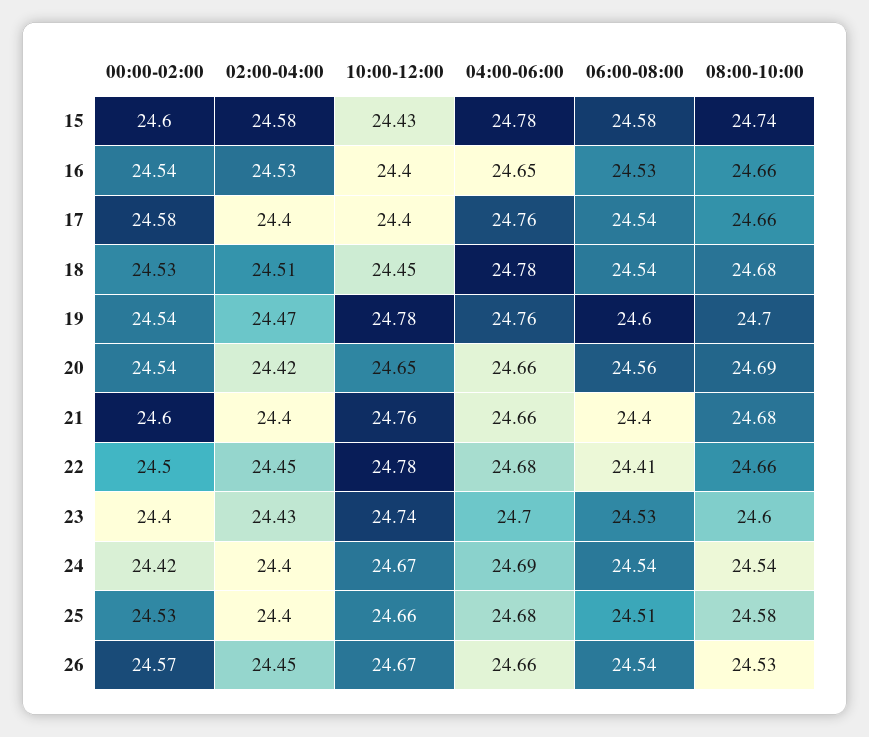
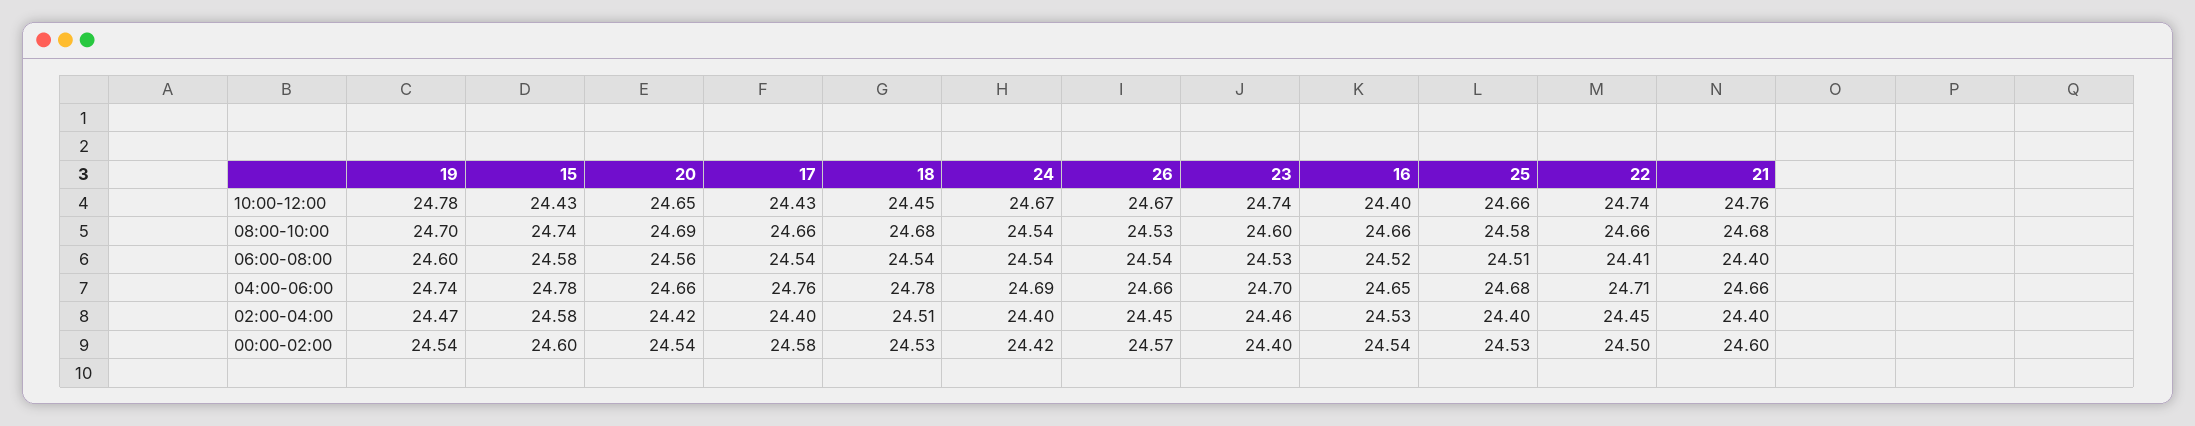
  {
    "00:00-02:00": {
      "15": 24.6,
      "16": 24.54,
      "17": 24.58,
      "18": 24.53,
      "19": 24.54,
      "20": 24.54,
      "21": 24.6,
      "22": 24.5,
      "23": 24.4,
      "24": 24.42,
      "25": 24.53,
      "26": 24.57
    },
    "02:00-04:00": {
      "15": 24.58,
      "16": 24.53,
      "17": 24.4,
      "18": 24.51,
      "19": 24.47,
      "20": 24.42,
      "21": 24.4,
      "22": 24.45,
-     "23": 24.43,
+     "23": 24.46,
      "24": 24.4,
      "25": 24.4,
      "26": 24.45
    },
    "10:00-12:00": {
      "15": 24.43,
      "16": 24.4,
-     "17": 24.4,
+     "17": 24.43,
      "18": 24.45,
      "19": 24.78,
      "20": 24.65,
      "21": 24.76,
-     "22": 24.78,
+     "22": 24.74,
      "23": 24.74,
      "24": 24.67,
      "25": 24.66,
      "26": 24.67
    },
    "04:00-06:00": {
      "15": 24.78,
      "16": 24.65,
      "17": 24.76,
      "18": 24.78,
-     "19": 24.76,
+     "19": 24.74,
      "20": 24.66,
      "21": 24.66,
-     "22": 24.68,
+     "22": 24.71,
      "23": 24.7,
      "24": 24.69,
      "25": 24.68,
      "26": 24.66
    },
    "06:00-08:00": {
      "15": 24.58,
-     "16": 24.53,
+     "16": 24.52,
      "17": 24.54,
      "18": 24.54,
      "19": 24.6,
      "20": 24.56,
      "21": 24.4,
      "22": 24.41,
      "23": 24.53,
      "24": 24.54,
      "25": 24.51,
      "26": 24.54
    },
    "08:00-10:00": {
      "15": 24.74,
      "16": 24.66,
      "17": 24.66,
      "18": 24.68,
      "19": 24.7,
      "20": 24.69,
      "21": 24.68,
      "22": 24.66,
      "23": 24.6,
      "24": 24.54,
      "25": 24.58,
      "26": 24.53
    }
  }

